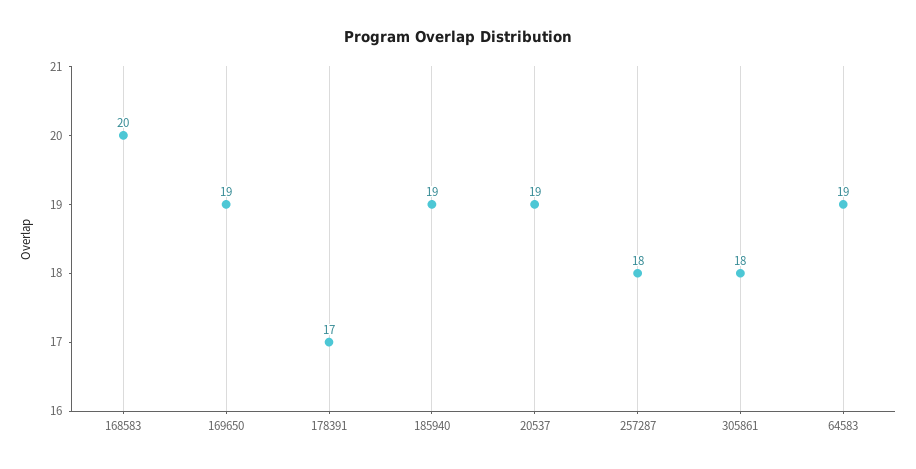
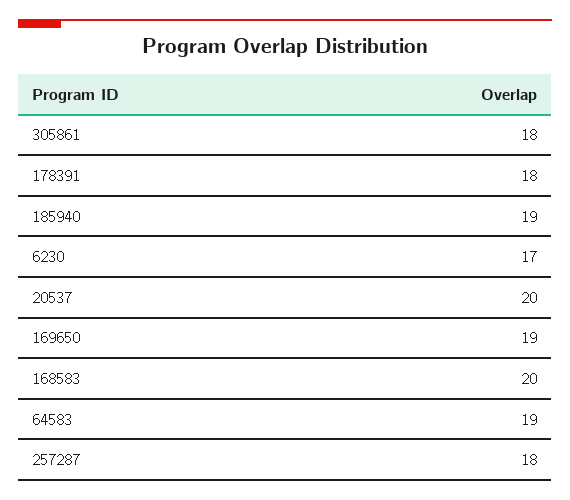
  {
    "168583": 20,
    "169650": 19,
-   "178391": 17,
+   "178391": 18,
    "185940": 19,
-   "20537": 19,
+   "20537": 20,
    "257287": 18,
    "305861": 18,
-   "64583": 19
+   "64583": 19,
+   "6230": 17
  }

